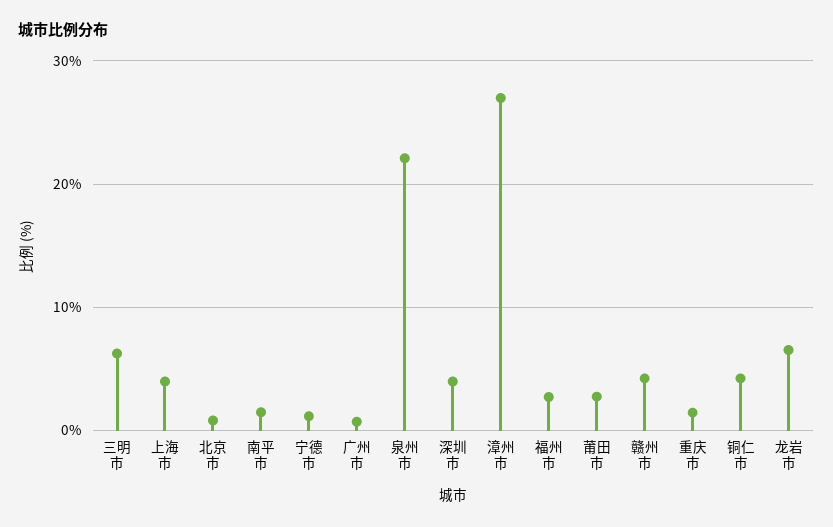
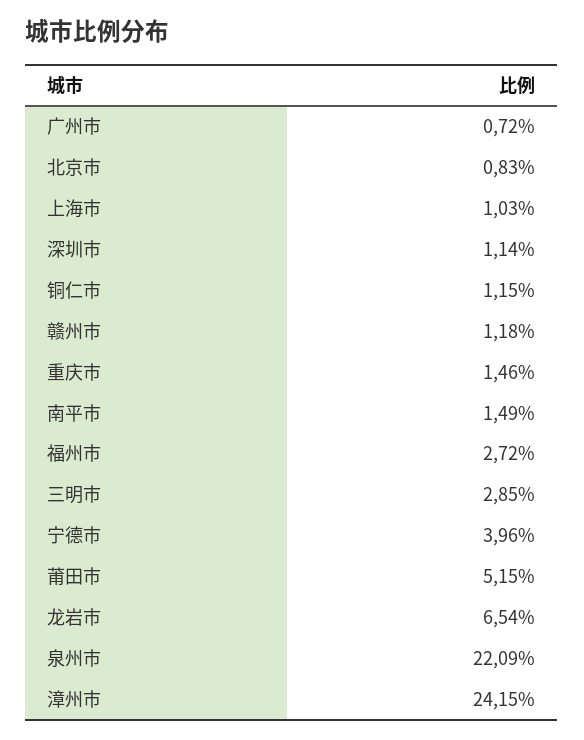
  {
-   "三明市": 6,
+   "三明市": 2.85,
-   "上海市": 4,
+   "上海市": 1.03,
    "北京市": 0.83,
    "南平市": 1.49,
-   "宁德市": 1,
+   "宁德市": 3.96,
    "广州市": 0.72,
    "泉州市": 22.09,
-   "深圳市": 4,
+   "深圳市": 1.14,
-   "漳州市": 27,
+   "漳州市": 24.15,
    "福州市": 2.72,
-   "莆田市": 3,
+   "莆田市": 5.15,
-   "赣州市": 4,
+   "赣州市": 1.18,
    "重庆市": 1.46,
-   "铜仁市": 4,
+   "铜仁市": 1.15,
    "龙岩市": 6.54
  }

